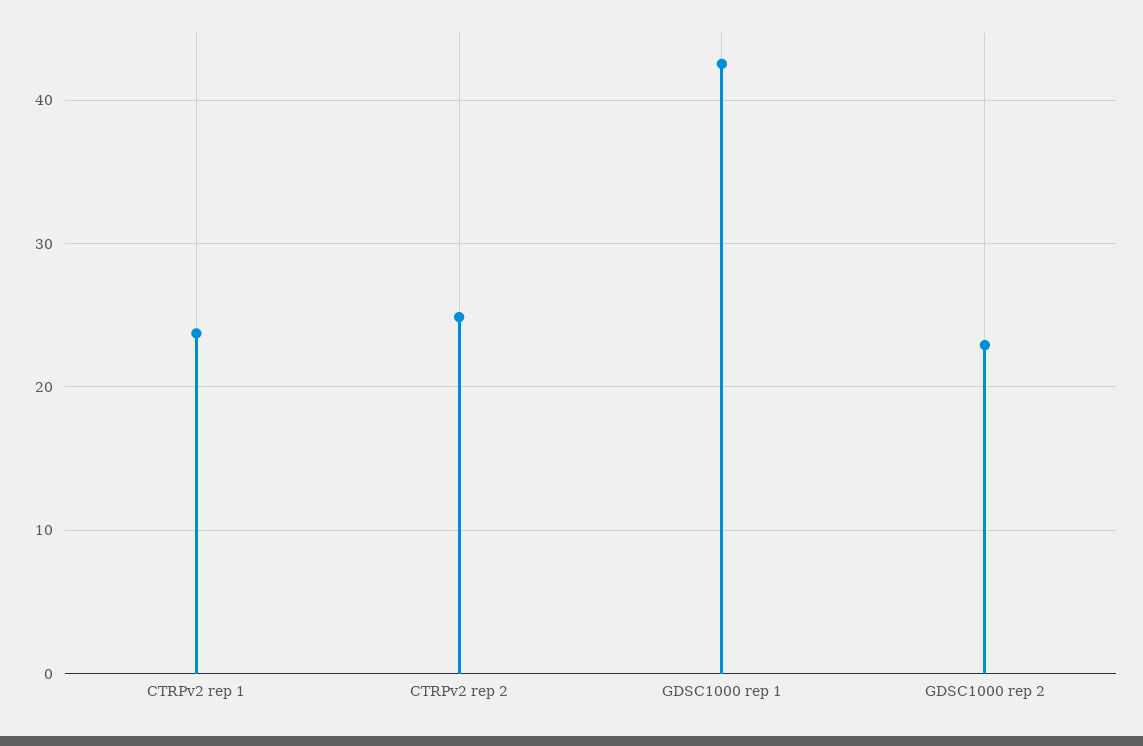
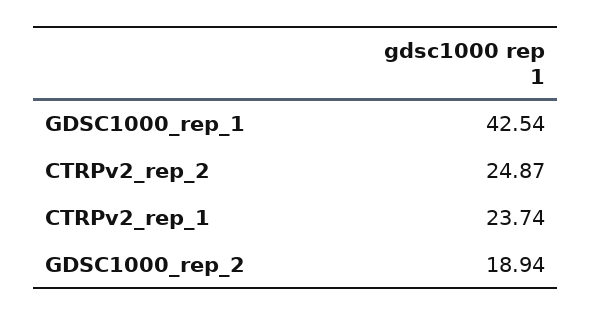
  {
    "CTRPv2 rep 1": 23.74,
    "CTRPv2 rep 2": 24.87,
    "GDSC1000 rep 1": 42.54,
-   "GDSC1000 rep 2": 23
+   "GDSC1000 rep 2": 18.94
  }

